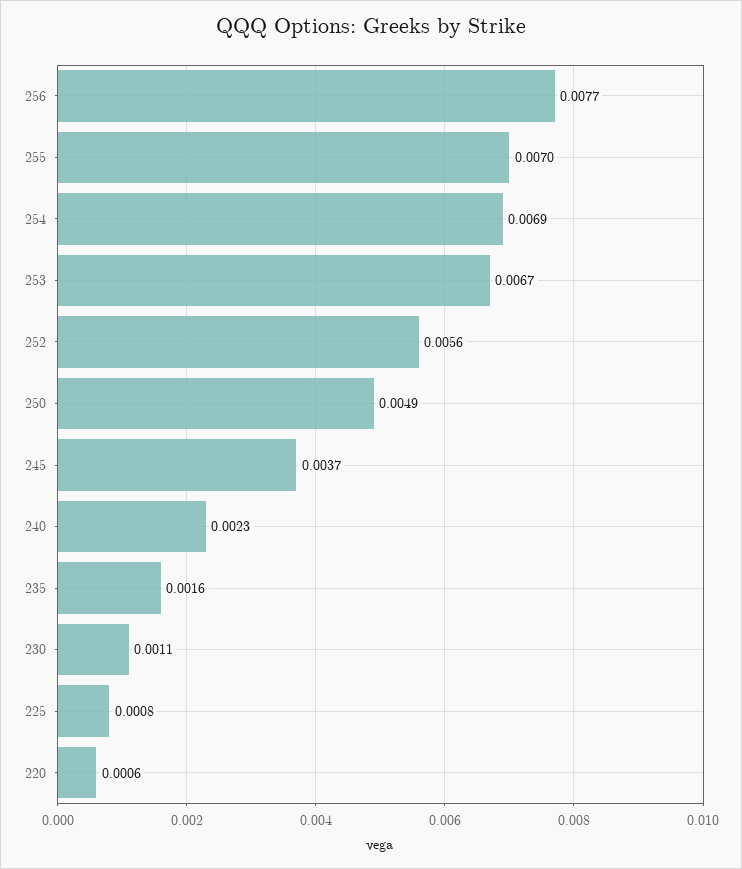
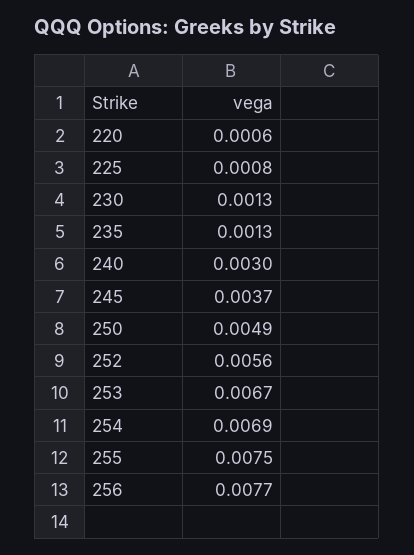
  {
    "256": 0.0077,
-   "255": 0.007,
+   "255": 0.0075,
    "254": 0.0069,
    "253": 0.0067,
    "252": 0.0056,
    "250": 0.0049,
    "245": 0.0037,
-   "240": 0.0023,
+   "240": 0.003,
-   "235": 0.0016,
+   "235": 0.0013,
-   "230": 0.0011,
+   "230": 0.0013,
    "225": 0.0008,
    "220": 0.0006
  }

